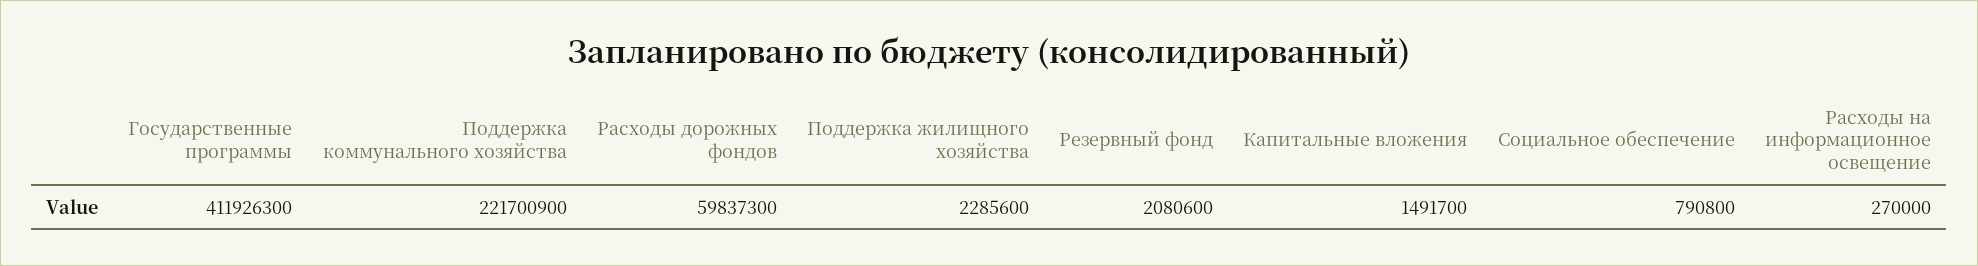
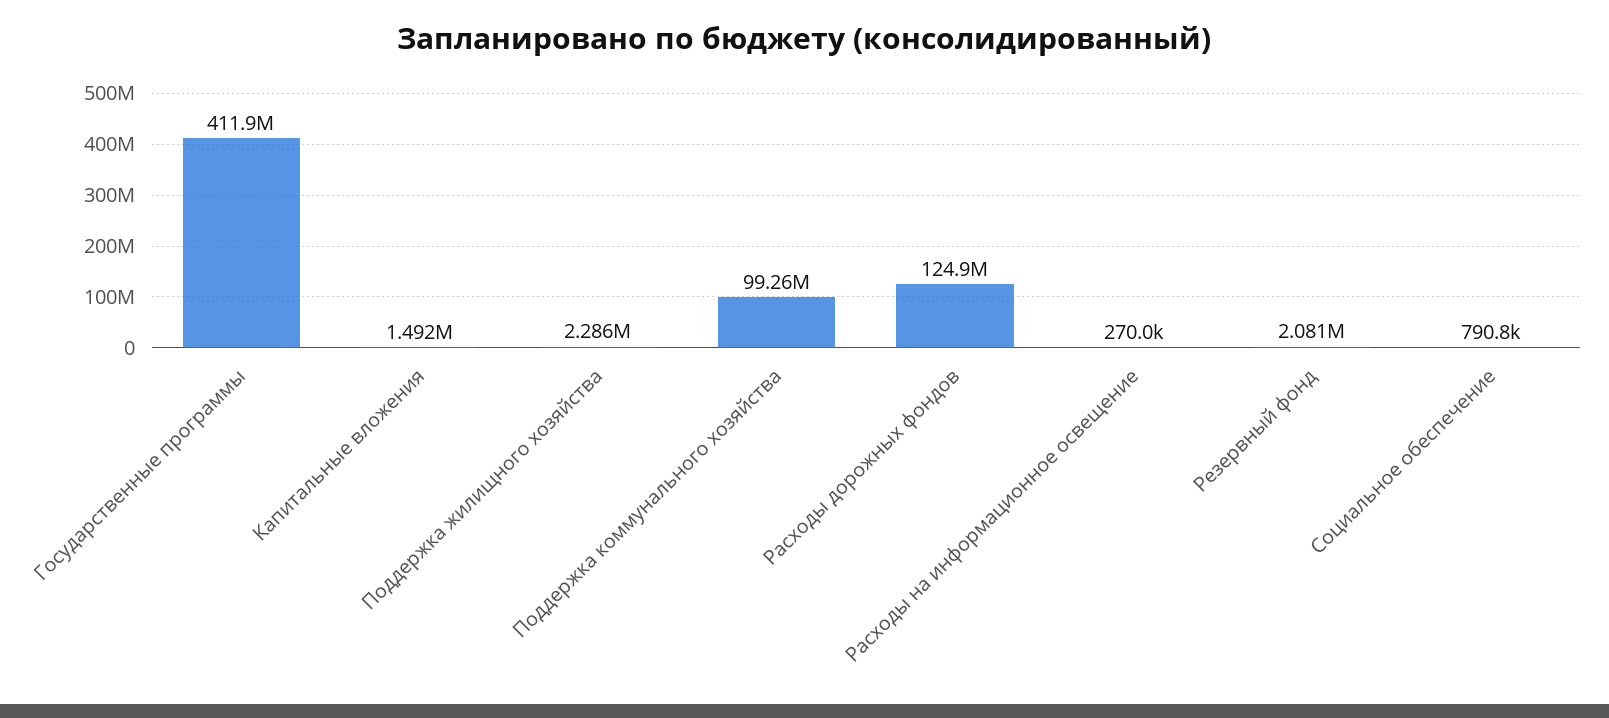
  {
    "Государственные программы": 411926300,
-   "Поддержка коммунального хозяйства": 221700900,
+   "Поддержка коммунального хозяйства": 99260000,
-   "Расходы дорожных фондов": 59837300,
+   "Расходы дорожных фондов": 124900000,
    "Поддержка жилищного хозяйства": 2285600,
    "Резервный фонд": 2080600,
    "Капитальные вложения": 1491700,
    "Социальное обеспечение": 790800,
    "Расходы на информационное освещение": 270000
  }

